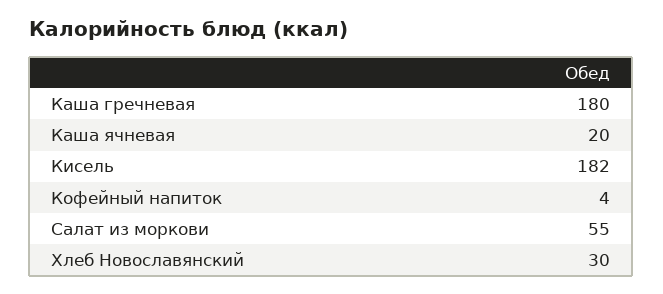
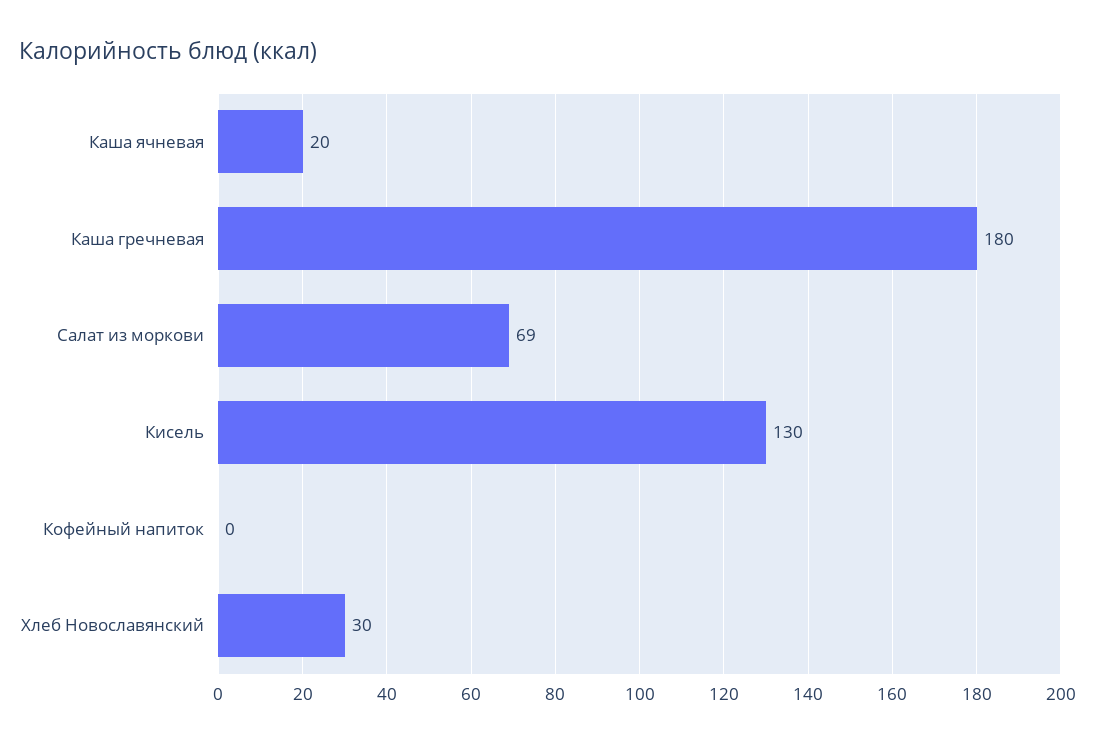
  {
    "Каша гречневая": 180,
    "Каша ячневая": 20,
-   "Кисель": 182,
+   "Кисель": 130,
-   "Кофейный напиток": 4,
+   "Кофейный напиток": 0,
-   "Салат из моркови": 55,
+   "Салат из моркови": 69,
    "Хлеб Новославянский": 30
  }

